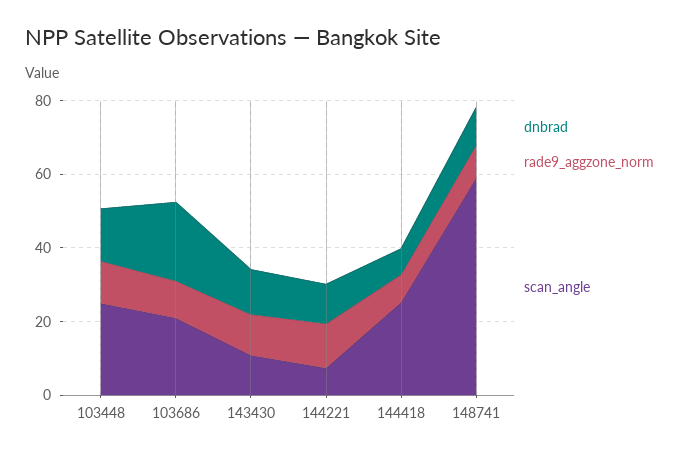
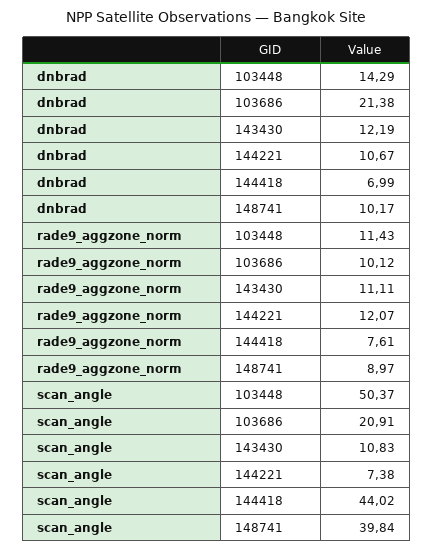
  {
    "dnbrad": {
      "103448": 14.29,
      "103686": 21.38,
      "143430": 12.19,
      "144221": 10.67,
      "144418": 6.99,
      "148741": 10.17
    },
    "rade9_aggzone_norm": {
      "103448": 11.43,
      "103686": 10.12,
      "143430": 11.11,
      "144221": 12.07,
      "144418": 7.61,
      "148741": 8.97
    },
    "scan_angle": {
-     "103448": 25,
+     "103448": 50.37,
      "103686": 20.91,
      "143430": 10.83,
      "144221": 7.38,
-     "144418": 25,
+     "144418": 44.02,
-     "148741": 60
+     "148741": 39.84
    }
  }

